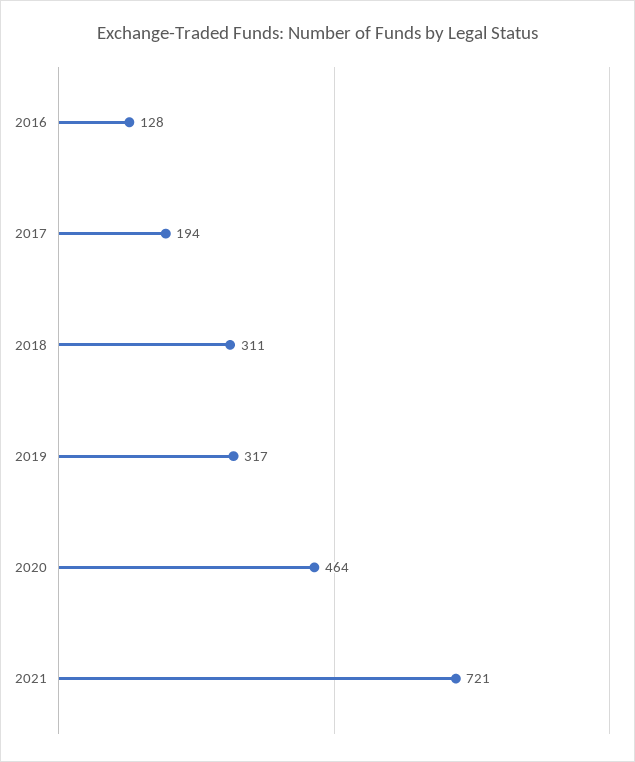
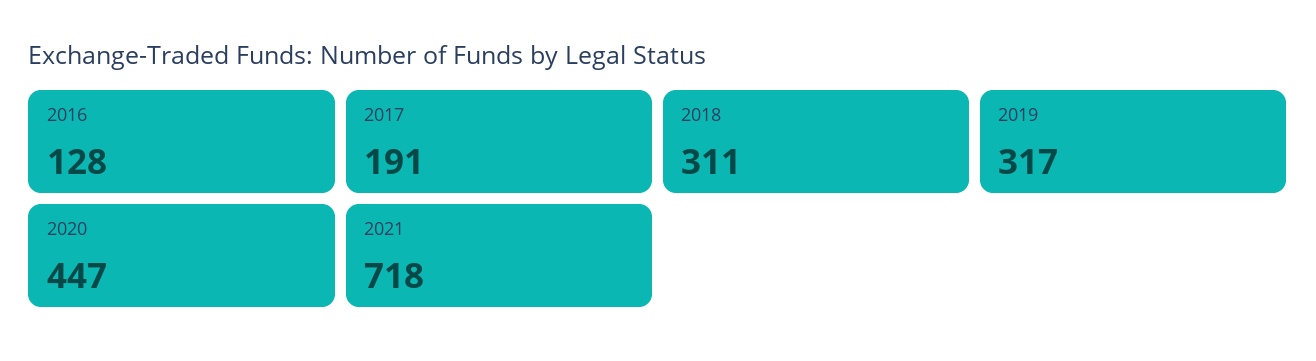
  {
    "2016": 128,
-   "2017": 194,
+   "2017": 191,
    "2018": 311,
    "2019": 317,
-   "2020": 464,
+   "2020": 447,
-   "2021": 721
+   "2021": 718
  }

